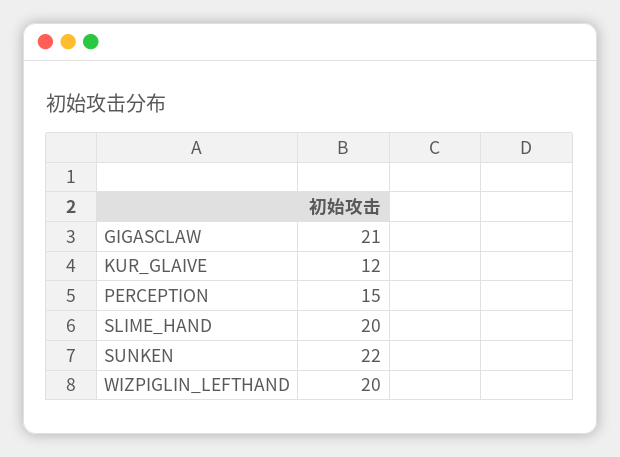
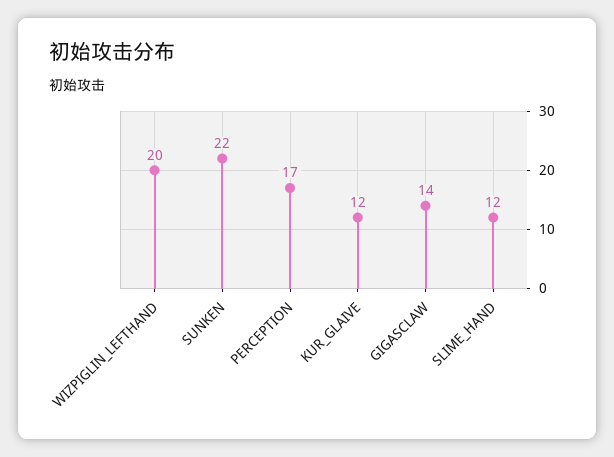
  {
-   "GIGASCLAW": 21,
+   "GIGASCLAW": 14,
    "KUR_GLAIVE": 12,
-   "PERCEPTION": 15,
+   "PERCEPTION": 17,
-   "SLIME_HAND": 20,
+   "SLIME_HAND": 12,
    "SUNKEN": 22,
    "WIZPIGLIN_LEFTHAND": 20
  }

